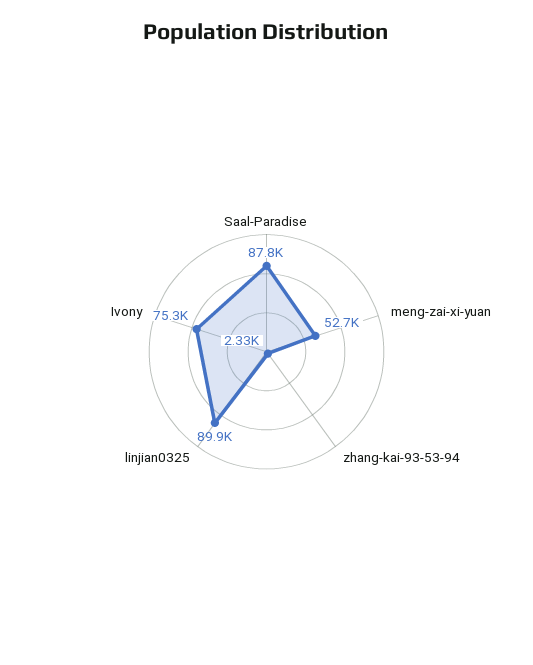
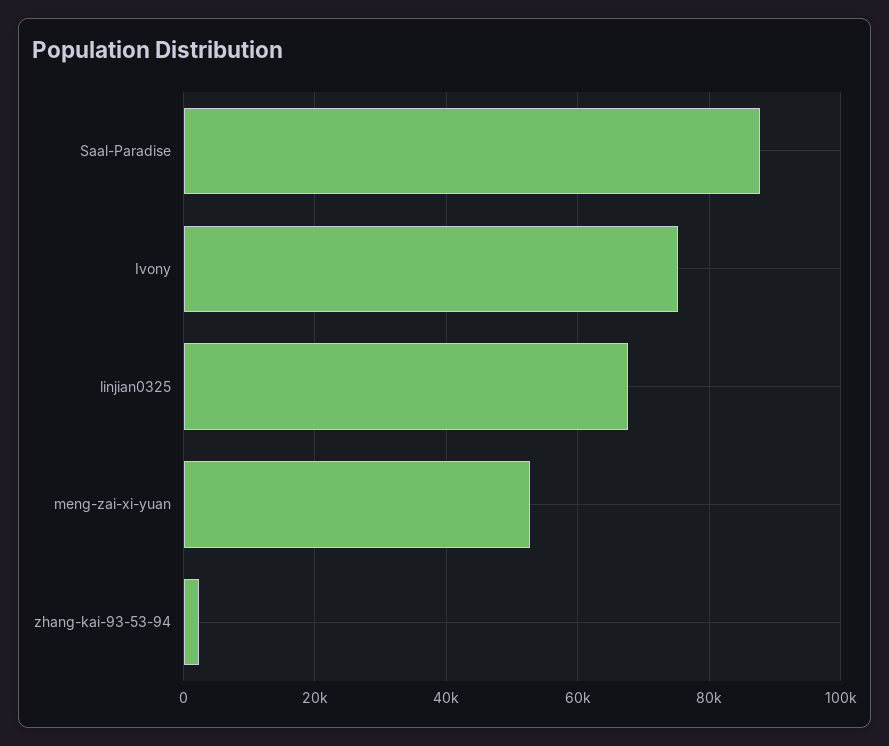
  {
    "Saal-Paradise": 87800,
    "meng-zai-xi-yuan": 52700,
    "zhang-kai-93-53-94": 2330,
-   "linjian0325": 89900,
+   "linjian0325": 68000,
    "Ivony": 75300
  }

